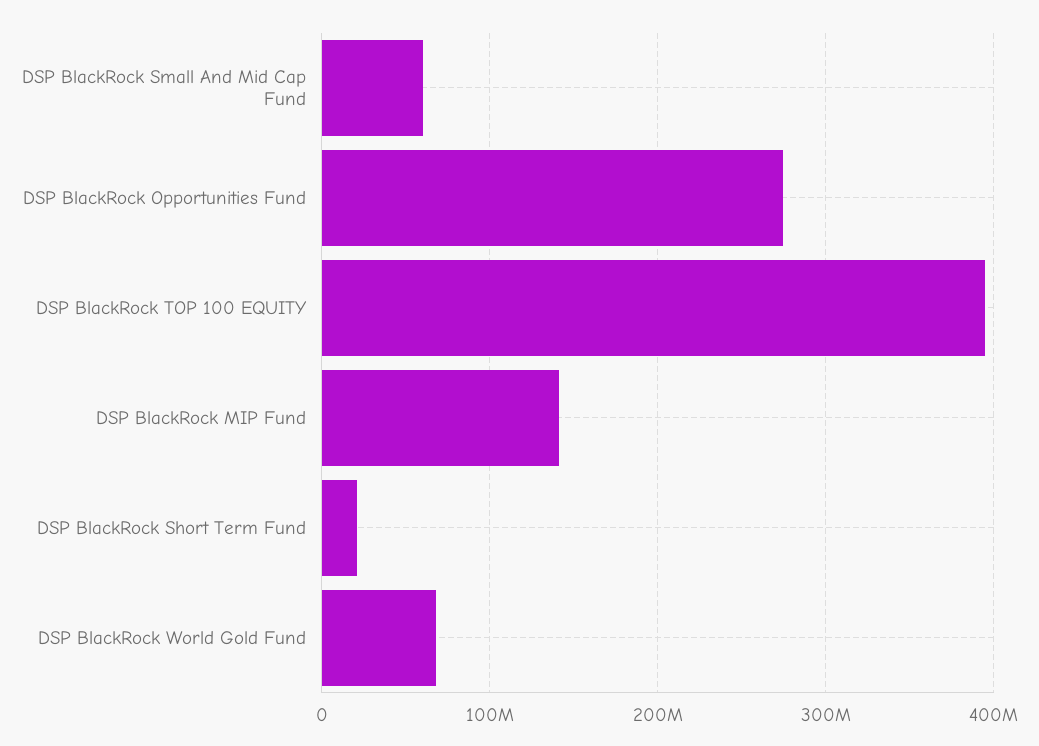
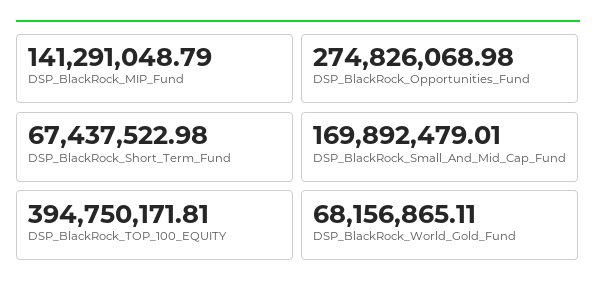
  {
-   "DSP BlackRock Small And Mid Cap Fund": 60000000,
+   "DSP BlackRock Small And Mid Cap Fund": 169892479.01,
    "DSP BlackRock Opportunities Fund": 274826068.98,
    "DSP BlackRock TOP 100 EQUITY": 394750171.81,
    "DSP BlackRock MIP Fund": 141291048.79,
-   "DSP BlackRock Short Term Fund": 20000000,
+   "DSP BlackRock Short Term Fund": 67437522.98,
    "DSP BlackRock World Gold Fund": 68156865.11
  }

